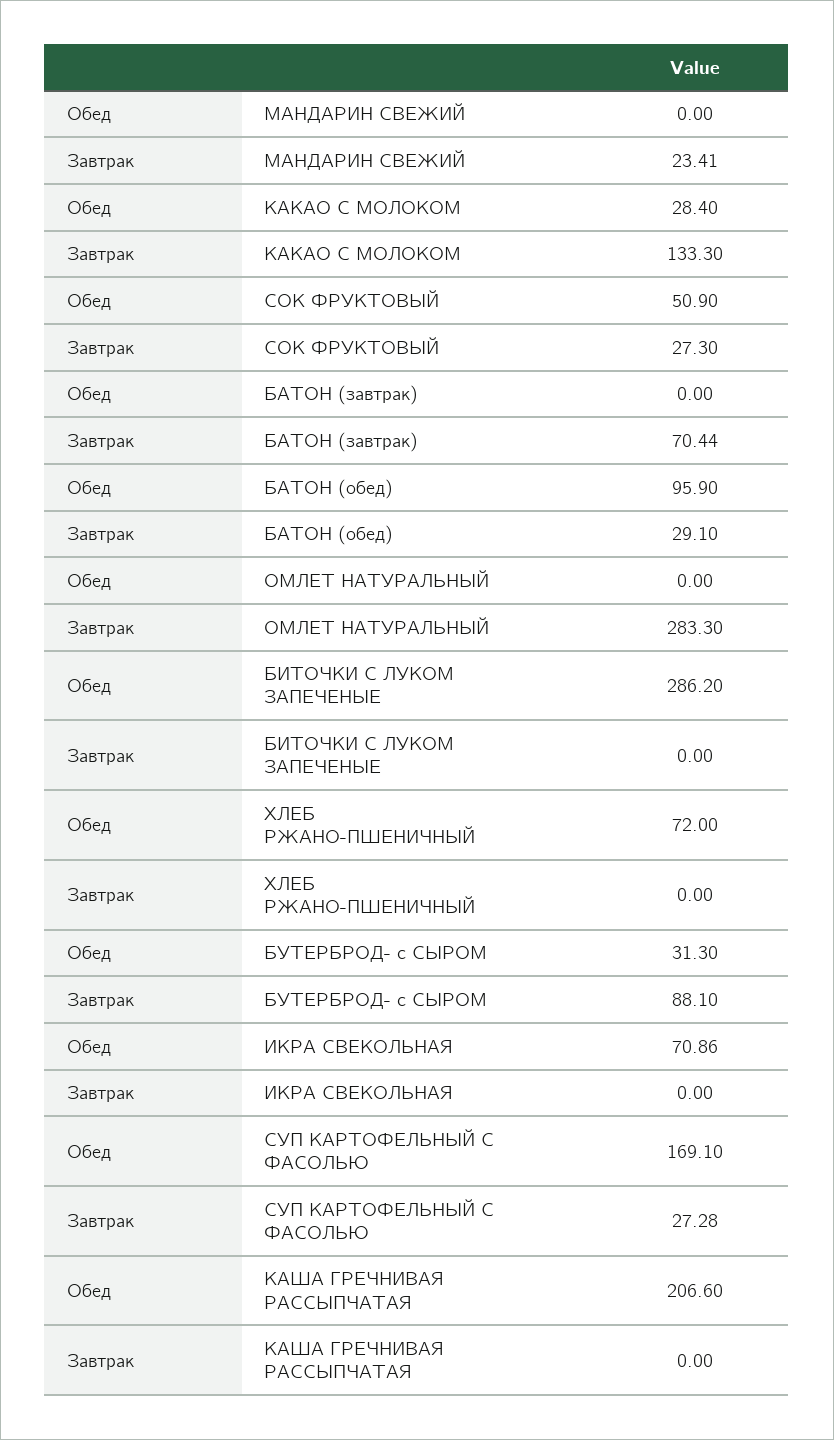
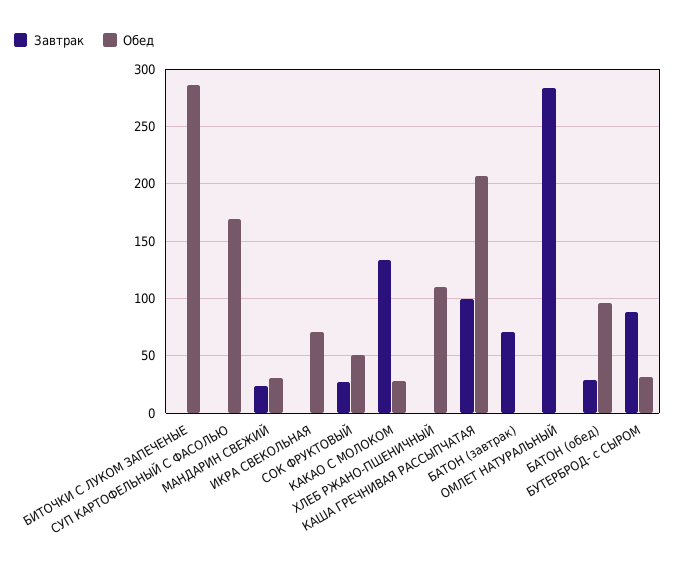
  {
    "Обед": {
-     "МАНДАРИН СВЕЖИЙ": 0,
+     "МАНДАРИН СВЕЖИЙ": 30,
      "КАКАО С МОЛОКОМ": 28.4,
      "СОК ФРУКТОВЫЙ": 50.9,
      "БАТОН (завтрак)": 0,
      "БАТОН (обед)": 95.9,
      "ОМЛЕТ НАТУРАЛЬНЫЙ": 0,
      "БИТОЧКИ С ЛУКОМ ЗАПЕЧЕНЫЕ": 286.2,
-     "ХЛЕБ РЖАНО-ПШЕНИЧНЫЙ": 72,
+     "ХЛЕБ РЖАНО-ПШЕНИЧНЫЙ": 110,
      "БУТЕРБРОД- с СЫРОМ": 31.3,
      "ИКРА СВЕКОЛЬНАЯ": 70.86,
      "СУП КАРТОФЕЛЬНЫЙ С ФАСОЛЬЮ": 169.1,
      "КАША ГРЕЧНИВАЯ РАССЫПЧАТАЯ": 206.6
    },
    "Завтрак": {
      "МАНДАРИН СВЕЖИЙ": 23.41,
      "КАКАО С МОЛОКОМ": 133.3,
      "СОК ФРУКТОВЫЙ": 27.3,
      "БАТОН (завтрак)": 70.44,
      "БАТОН (обед)": 29.1,
      "ОМЛЕТ НАТУРАЛЬНЫЙ": 283.3,
      "БИТОЧКИ С ЛУКОМ ЗАПЕЧЕНЫЕ": 0,
      "ХЛЕБ РЖАНО-ПШЕНИЧНЫЙ": 0,
      "БУТЕРБРОД- с СЫРОМ": 88.1,
      "ИКРА СВЕКОЛЬНАЯ": 0,
-     "СУП КАРТОФЕЛЬНЫЙ С ФАСОЛЬЮ": 27.28,
+     "СУП КАРТОФЕЛЬНЫЙ С ФАСОЛЬЮ": 0,
-     "КАША ГРЕЧНИВАЯ РАССЫПЧАТАЯ": 0
+     "КАША ГРЕЧНИВАЯ РАССЫПЧАТАЯ": 100
    }
  }

